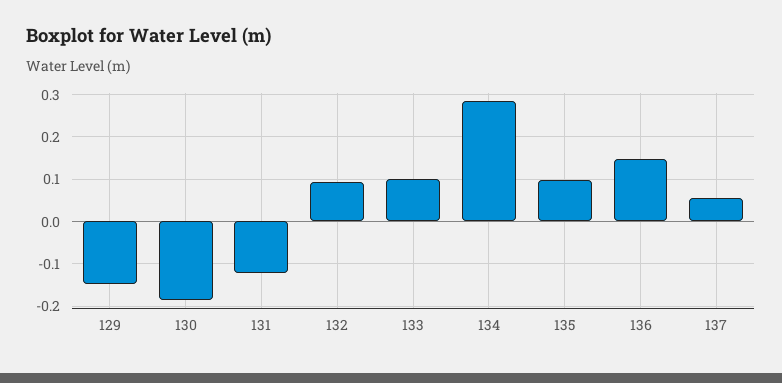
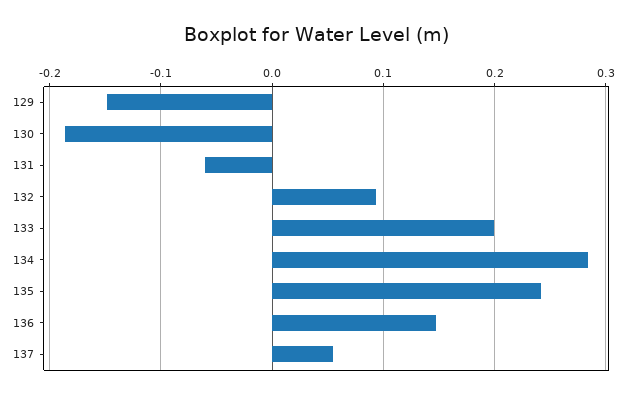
  {
    "129": -0.15,
    "130": -0.19,
-   "131": -0.12,
+   "131": -0.06,
    "132": 0.09,
-   "133": 0.1,
+   "133": 0.2,
    "134": 0.28,
-   "135": 0.1,
+   "135": 0.24,
    "136": 0.15,
    "137": 0.05
  }

